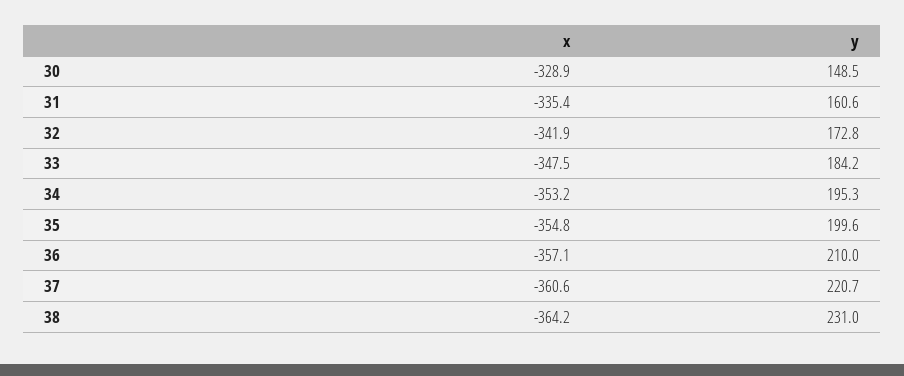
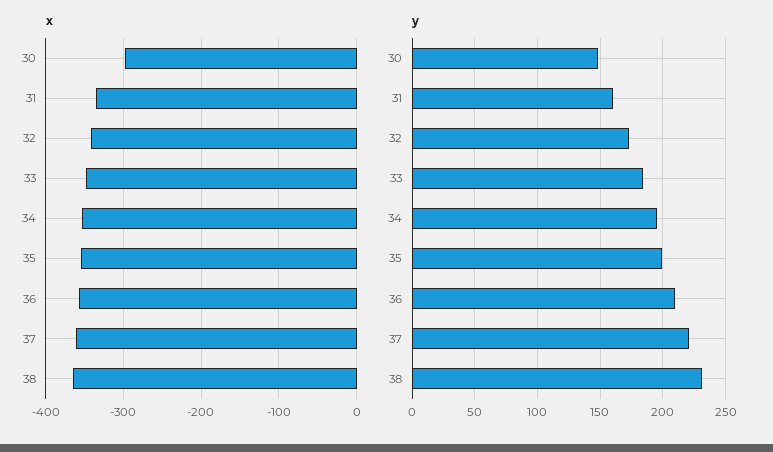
  {
    "x": {
-     "30": -328.9,
+     "30": -300,
      "31": -335.4,
      "32": -341.9,
      "33": -347.5,
      "34": -353.2,
      "35": -354.8,
      "36": -357.1,
      "37": -360.6,
      "38": -364.2
    },
    "y": {
      "30": 148.5,
      "31": 160.6,
      "32": 172.8,
      "33": 184.2,
      "34": 195.3,
      "35": 199.6,
      "36": 210,
      "37": 220.7,
      "38": 231
    }
  }

